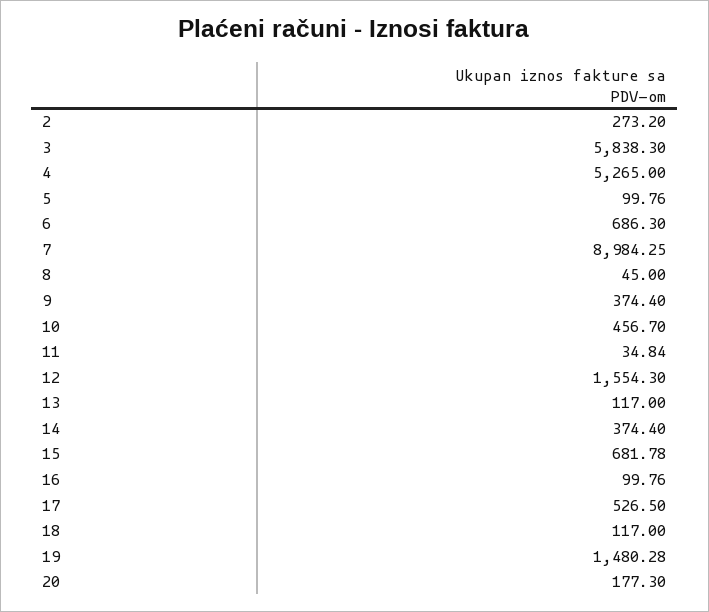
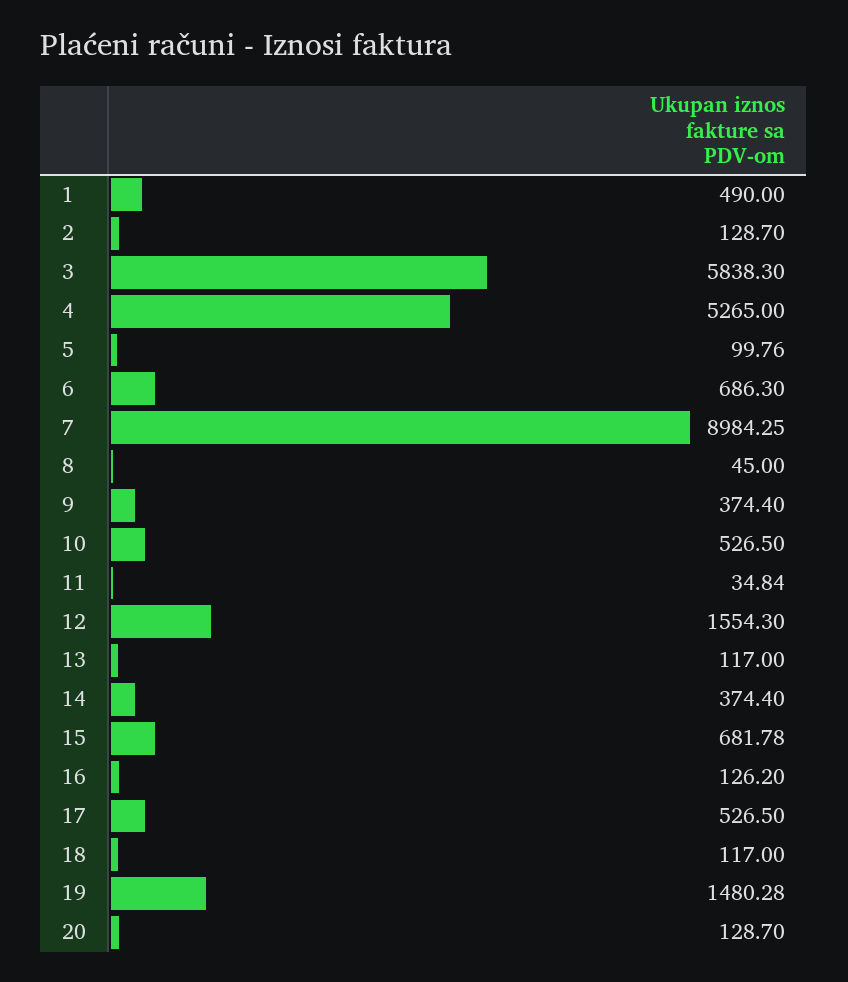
  {
-   "2": 273.2,
+   "2": 128.7,
    "3": 5838.3,
    "4": 5265,
    "5": 99.76,
    "6": 686.3,
    "7": 8984.25,
    "8": 45,
    "9": 374.4,
-   "10": 456.7,
+   "10": 526.5,
    "11": 34.84,
    "12": 1554.3,
    "13": 117,
    "14": 374.4,
    "15": 681.78,
-   "16": 99.76,
+   "16": 126.2,
    "17": 526.5,
    "18": 117,
    "19": 1480.28,
-   "20": 177.3
+   "20": 128.7,
+   "1": 490
  }

